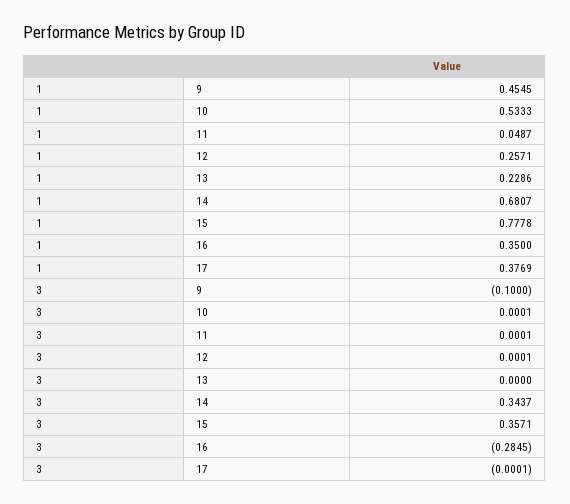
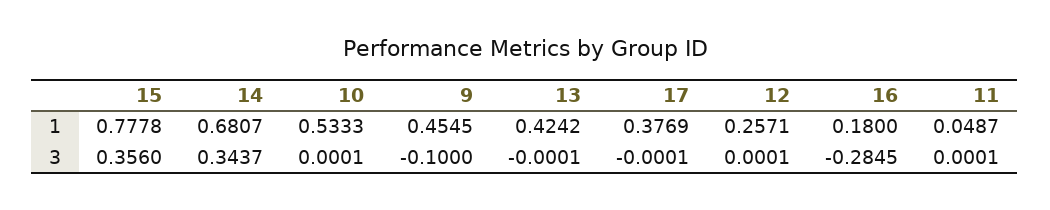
  {
    "1": {
      "9": 0.4545,
      "10": 0.5333,
      "11": 0.0487,
      "12": 0.2571,
-     "13": 0.2286,
+     "13": 0.4242,
      "14": 0.6807,
      "15": 0.7778,
-     "16": 0.35,
+     "16": 0.18,
      "17": 0.3769
    },
    "3": {
      "9": -0.1,
      "10": 0.0001,
      "11": 0.0001,
      "12": 0.0001,
-     "13": 0,
+     "13": -0.0001,
      "14": 0.3437,
-     "15": 0.3571,
+     "15": 0.356,
      "16": -0.2845,
      "17": -0.0001
    }
  }

